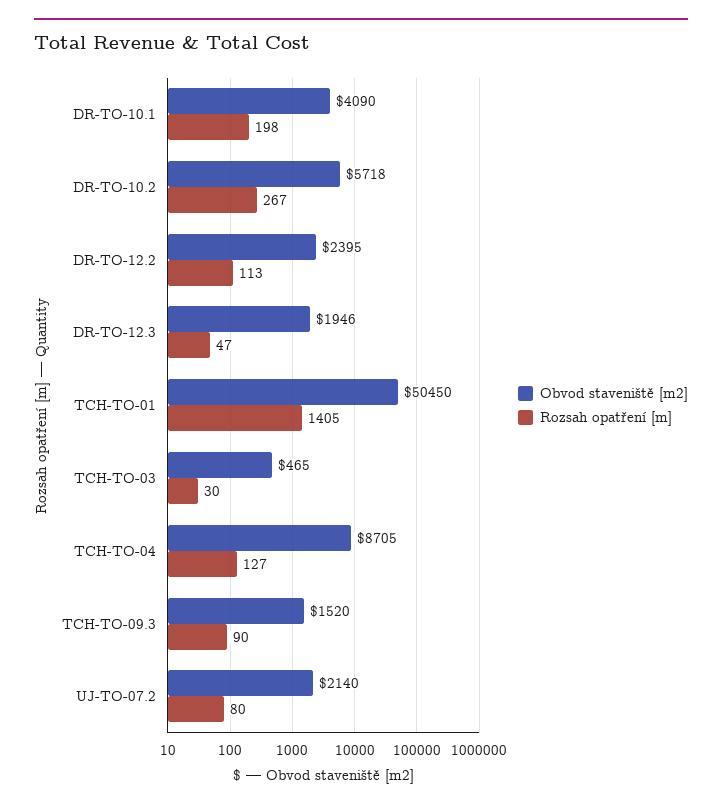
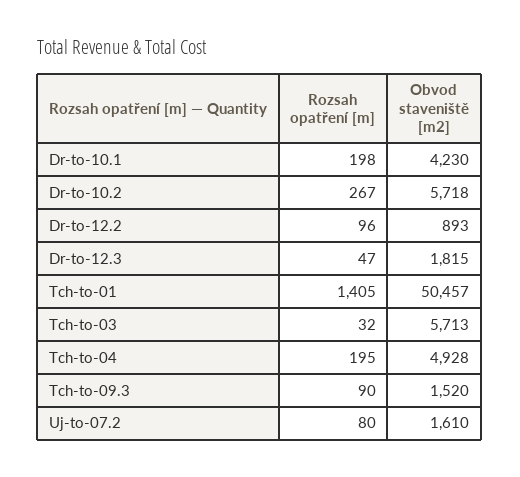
  {
    "Obvod staveniště [m2]": {
-     "DR-TO-10.1": 4090,
+     "DR-TO-10.1": 4230,
      "DR-TO-10.2": 5718,
-     "DR-TO-12.2": 2395,
+     "DR-TO-12.2": 893,
-     "DR-TO-12.3": 1946,
+     "DR-TO-12.3": 1815,
-     "TCH-TO-01": 50450,
+     "TCH-TO-01": 50457,
-     "TCH-TO-03": 465,
+     "TCH-TO-03": 5713,
-     "TCH-TO-04": 8705,
+     "TCH-TO-04": 4928,
      "TCH-TO-09.3": 1520,
-     "UJ-TO-07.2": 2140
+     "UJ-TO-07.2": 1610
    },
    "Rozsah opatření [m]": {
      "DR-TO-10.1": 198,
      "DR-TO-10.2": 267,
-     "DR-TO-12.2": 113,
+     "DR-TO-12.2": 96,
      "DR-TO-12.3": 47,
      "TCH-TO-01": 1405,
-     "TCH-TO-03": 30,
+     "TCH-TO-03": 32,
-     "TCH-TO-04": 127,
+     "TCH-TO-04": 195,
      "TCH-TO-09.3": 90,
      "UJ-TO-07.2": 80
    }
  }

